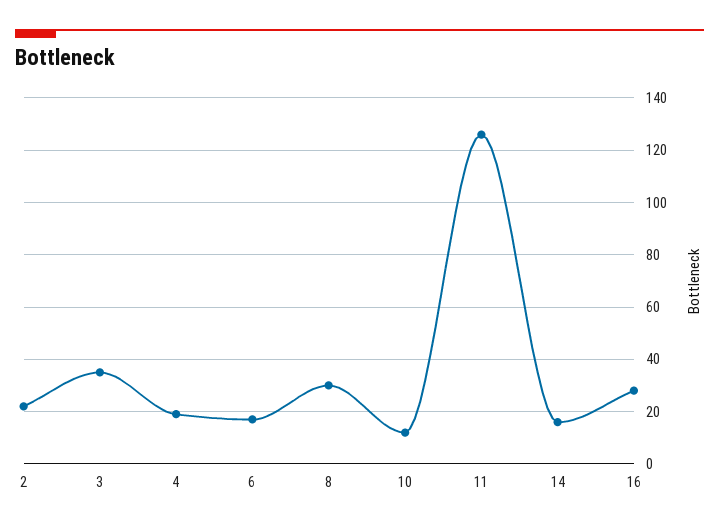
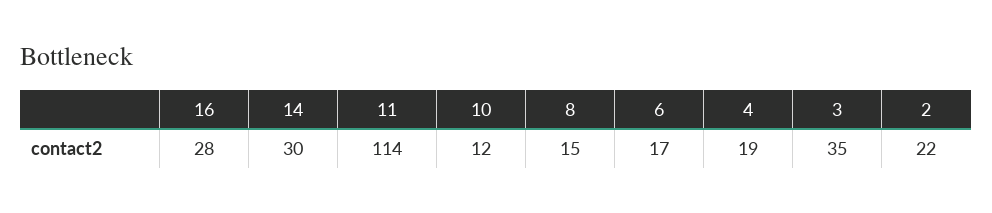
  {
    "2": 22,
    "3": 35,
    "4": 19,
    "6": 17,
-   "8": 30,
+   "8": 15,
    "10": 12,
-   "11": 125,
+   "11": 114,
-   "14": 15,
+   "14": 30,
    "16": 28
  }

